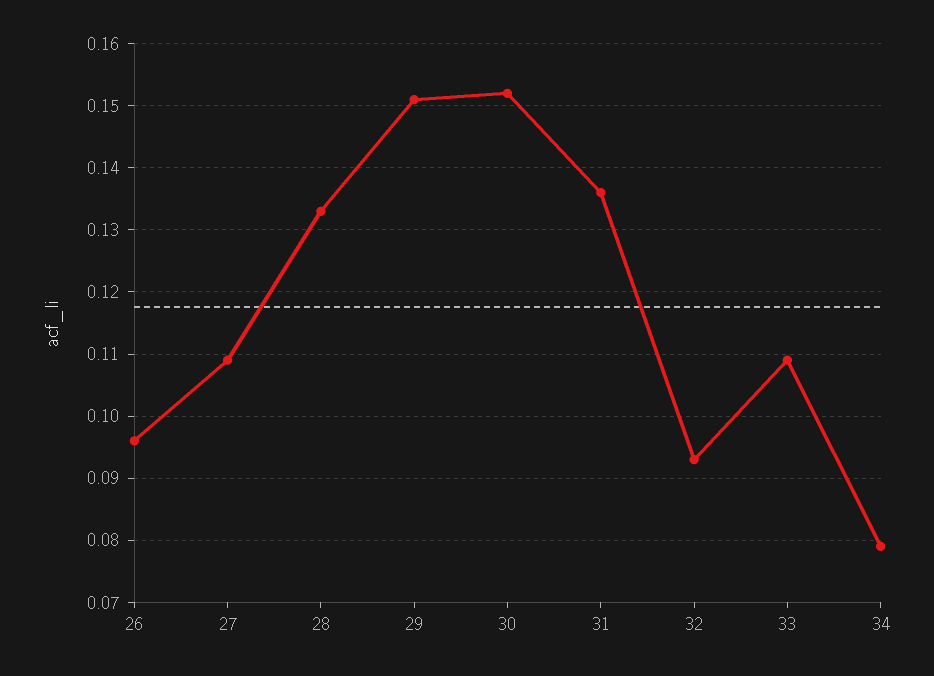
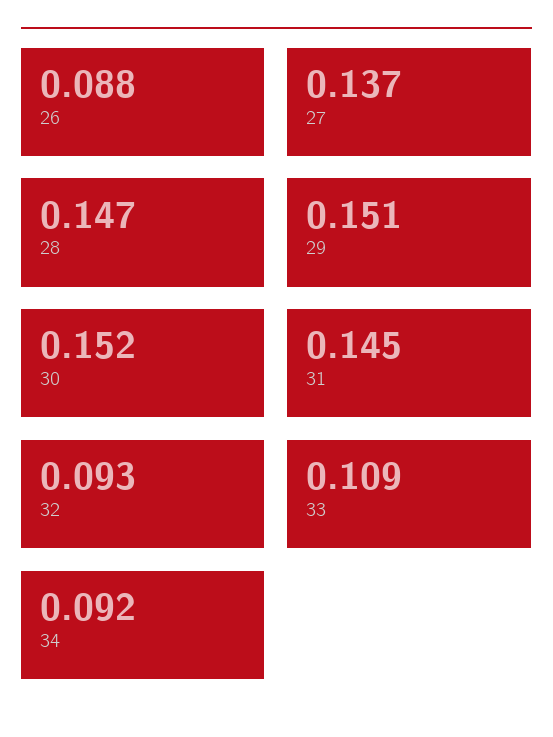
  {
-   "26": 0.096,
+   "26": 0.088,
-   "27": 0.109,
+   "27": 0.137,
-   "28": 0.133,
+   "28": 0.147,
    "29": 0.151,
    "30": 0.152,
-   "31": 0.136,
+   "31": 0.145,
    "32": 0.093,
    "33": 0.109,
-   "34": 0.079
+   "34": 0.092
  }

